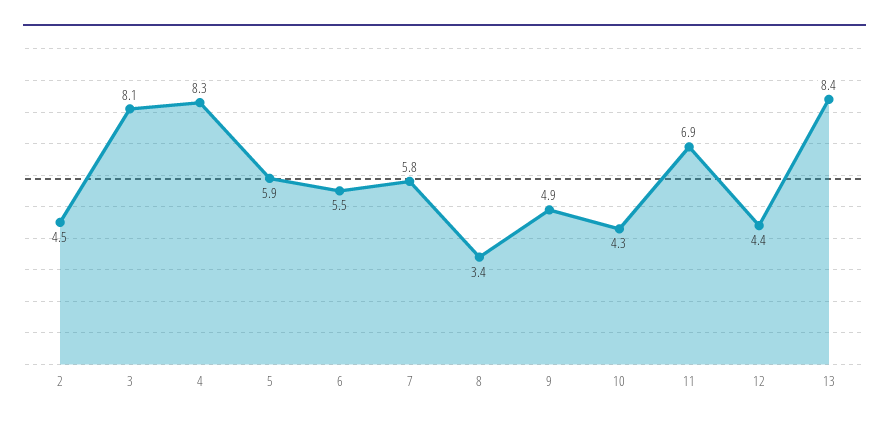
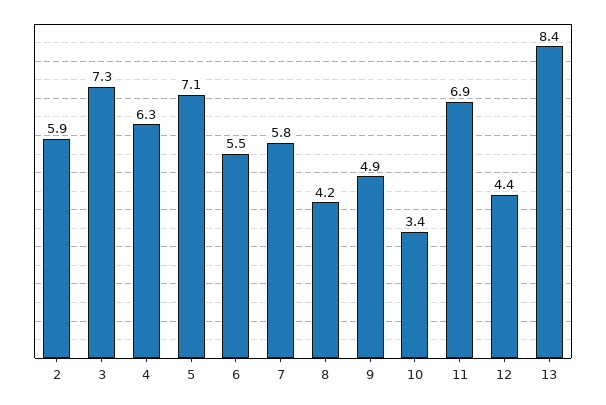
  {
-   "2": 4.5,
+   "2": 5.9,
-   "3": 8.1,
+   "3": 7.3,
-   "4": 8.3,
+   "4": 6.3,
-   "5": 5.9,
+   "5": 7.1,
    "6": 5.5,
    "7": 5.8,
-   "8": 3.4,
+   "8": 4.2,
    "9": 4.9,
-   "10": 4.3,
+   "10": 3.4,
    "11": 6.9,
    "12": 4.4,
    "13": 8.4
  }

